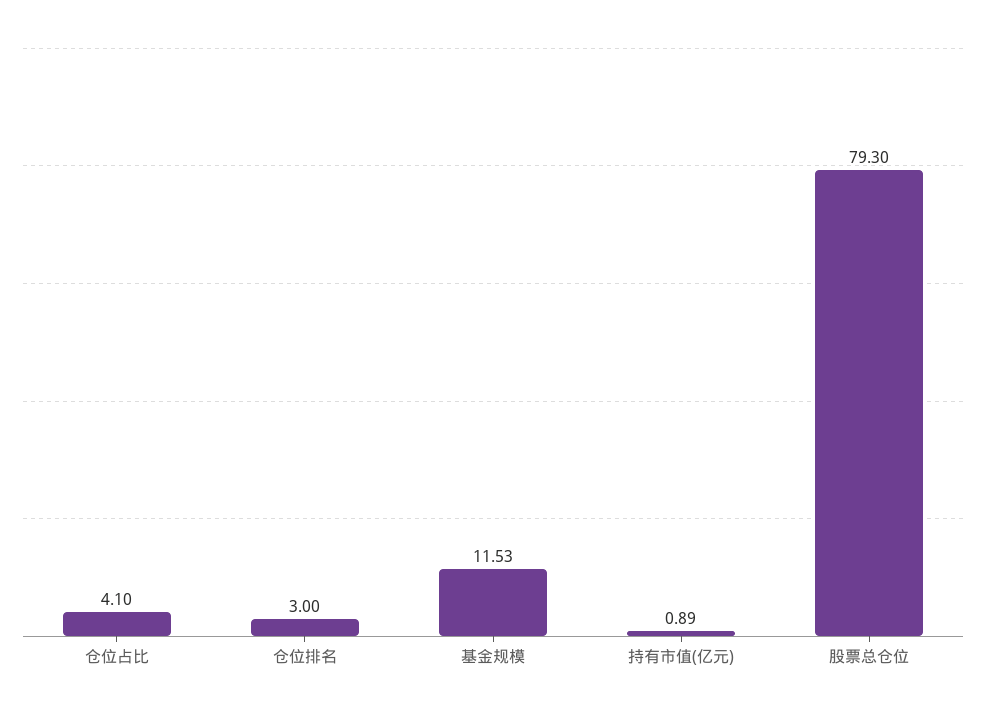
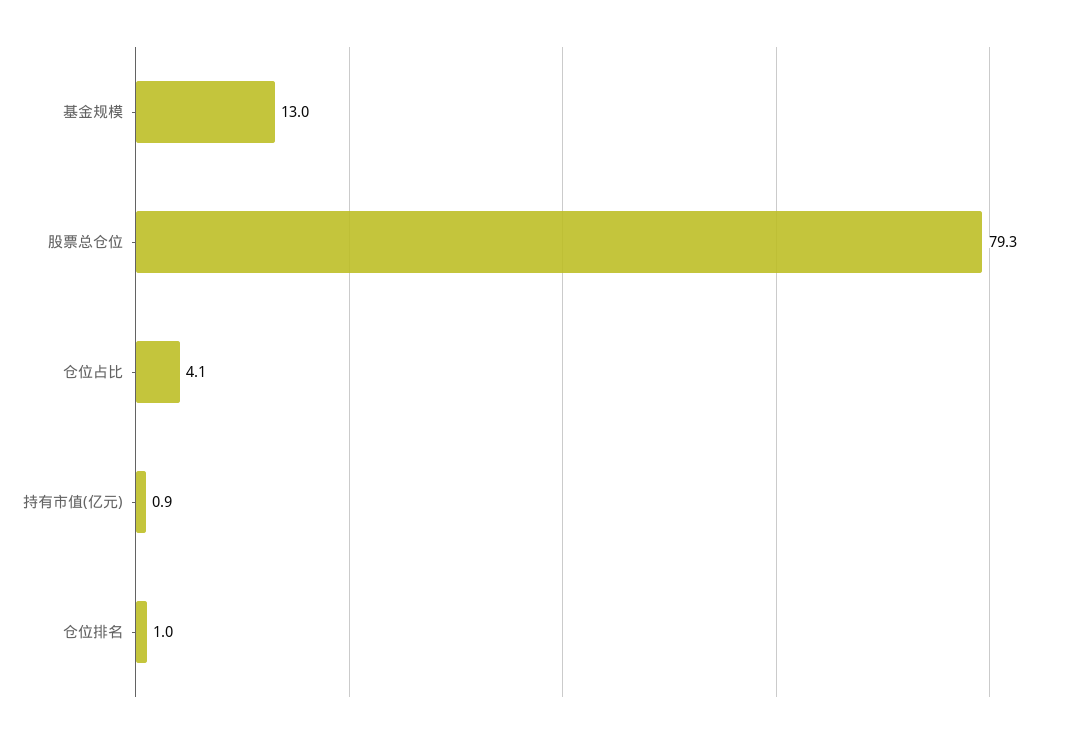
  {
    "仓位占比": 4.1,
-   "仓位排名": 3,
+   "仓位排名": 1,
-   "基金规模": 11.53,
+   "基金规模": 13,
    "持有市值(亿元)": 0.89,
    "股票总仓位": 79.3
  }

